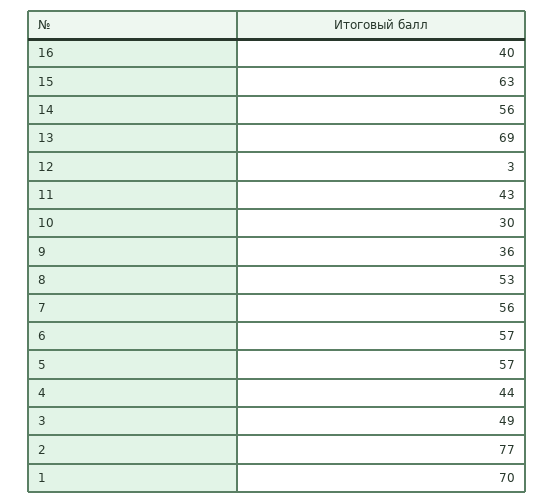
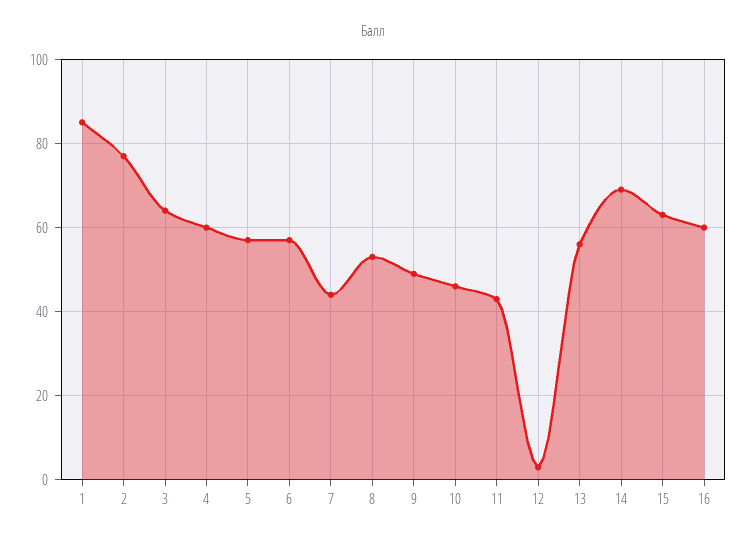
  {
-   "16": 40,
+   "16": 60,
    "15": 63,
-   "14": 56,
+   "14": 70,
-   "13": 69,
+   "13": 55,
    "12": 3,
    "11": 43,
-   "10": 30,
+   "10": 45,
-   "9": 36,
+   "9": 50,
    "8": 53,
-   "7": 56,
+   "7": 45,
    "6": 57,
    "5": 57,
-   "4": 44,
+   "4": 60,
-   "3": 49,
+   "3": 65,
    "2": 77,
-   "1": 70
+   "1": 85
  }

